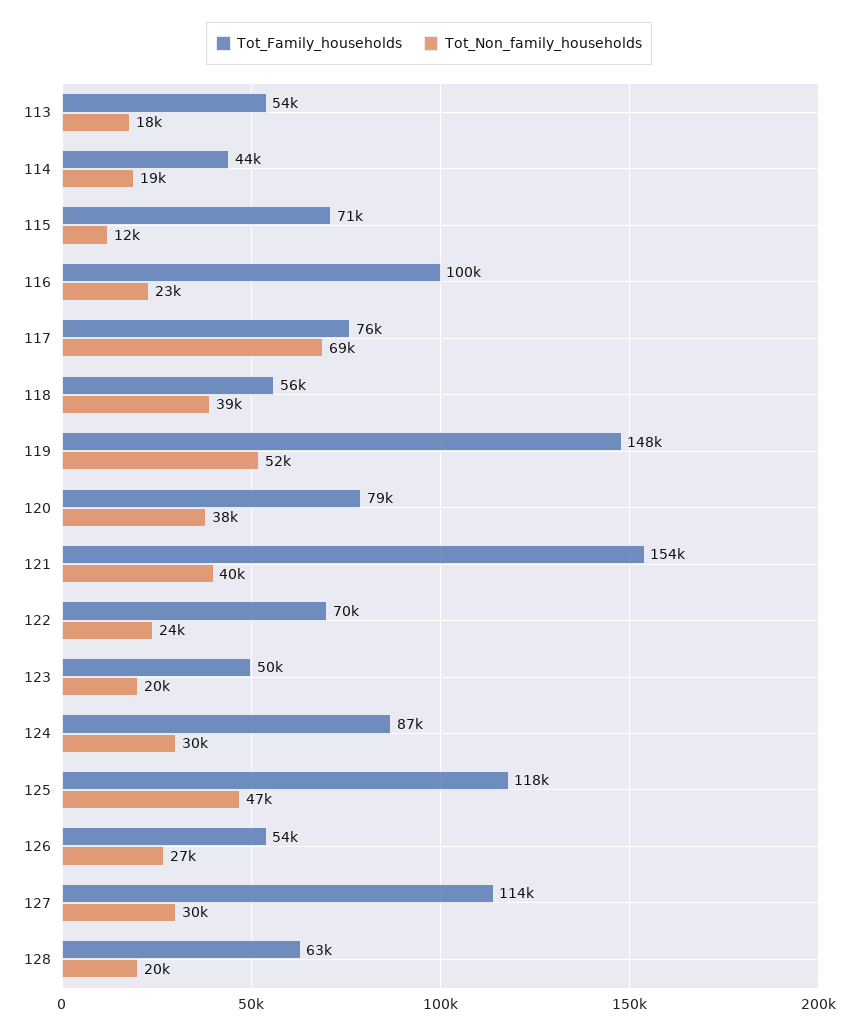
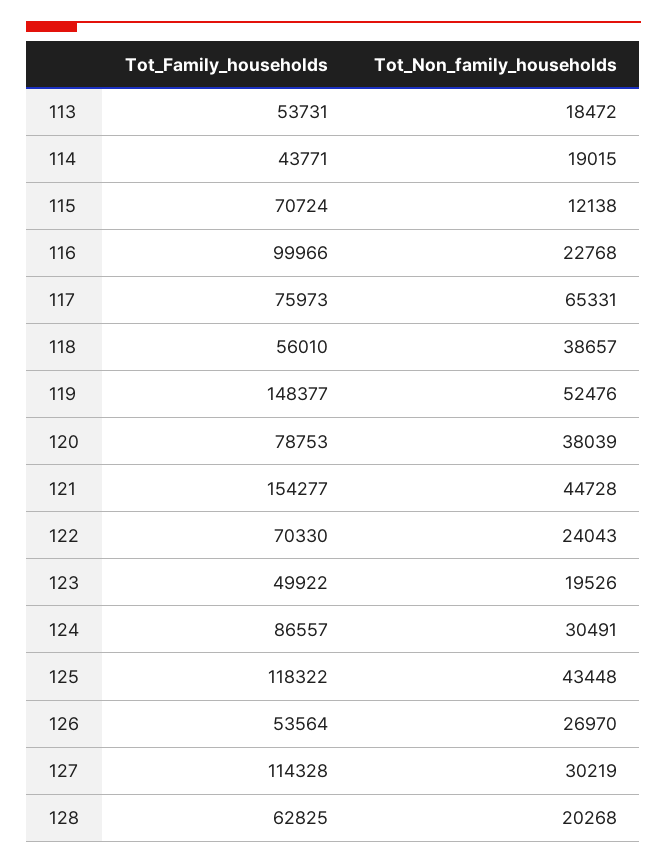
  {
    "Tot_Family_households": {
      "113": 53731,
      "114": 43771,
      "115": 70724,
      "116": 99966,
      "117": 75973,
      "118": 56010,
      "119": 148377,
      "120": 78753,
      "121": 154277,
      "122": 70330,
      "123": 49922,
      "124": 86557,
      "125": 118322,
      "126": 53564,
      "127": 114328,
      "128": 62825
    },
    "Tot_Non_family_households": {
      "113": 18472,
      "114": 19015,
      "115": 12138,
      "116": 22768,
-     "117": 69000,
+     "117": 65331,
      "118": 38657,
      "119": 52476,
      "120": 38039,
-     "121": 40000,
+     "121": 44728,
      "122": 24043,
      "123": 19526,
      "124": 30491,
-     "125": 47000,
+     "125": 43448,
      "126": 26970,
      "127": 30219,
      "128": 20268
    }
  }

